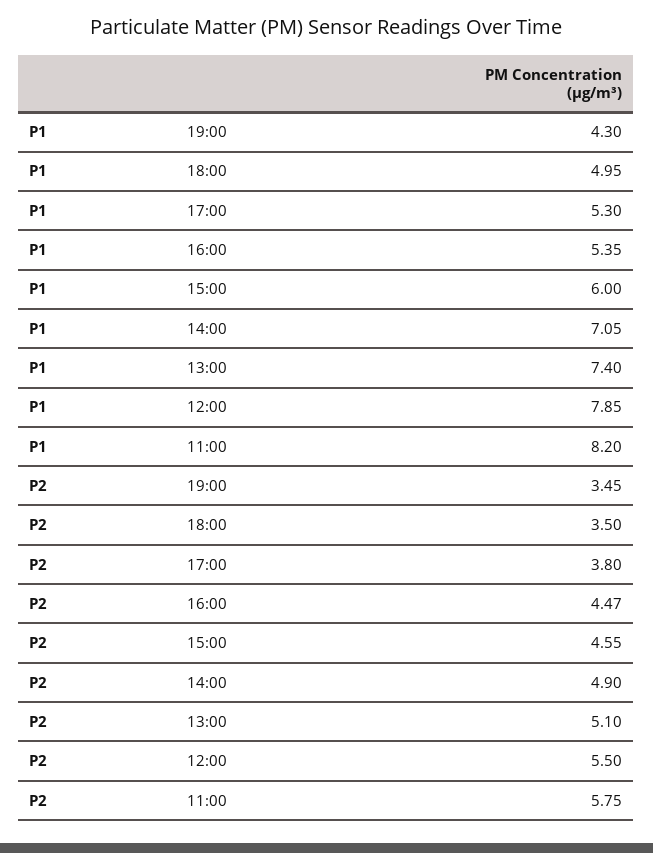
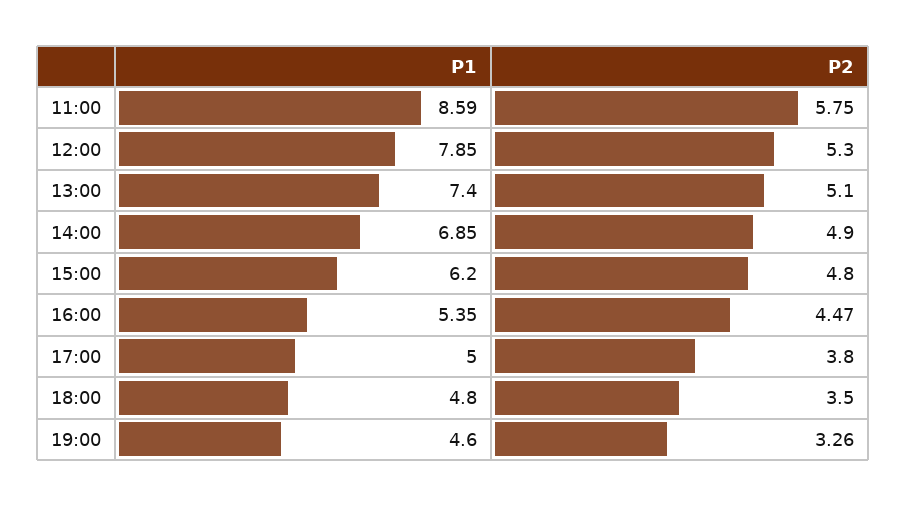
  {
    "P1": {
-     "19:00": 4.3,
+     "19:00": 4.6,
-     "18:00": 4.95,
+     "18:00": 4.8,
-     "17:00": 5.3,
+     "17:00": 5,
      "16:00": 5.35,
-     "15:00": 6,
+     "15:00": 6.2,
-     "14:00": 7.05,
+     "14:00": 6.85,
      "13:00": 7.4,
      "12:00": 7.85,
-     "11:00": 8.2
+     "11:00": 8.59
    },
    "P2": {
-     "19:00": 3.45,
+     "19:00": 3.26,
      "18:00": 3.5,
      "17:00": 3.8,
      "16:00": 4.47,
-     "15:00": 4.55,
+     "15:00": 4.8,
      "14:00": 4.9,
      "13:00": 5.1,
-     "12:00": 5.5,
+     "12:00": 5.3,
      "11:00": 5.75
    }
  }

